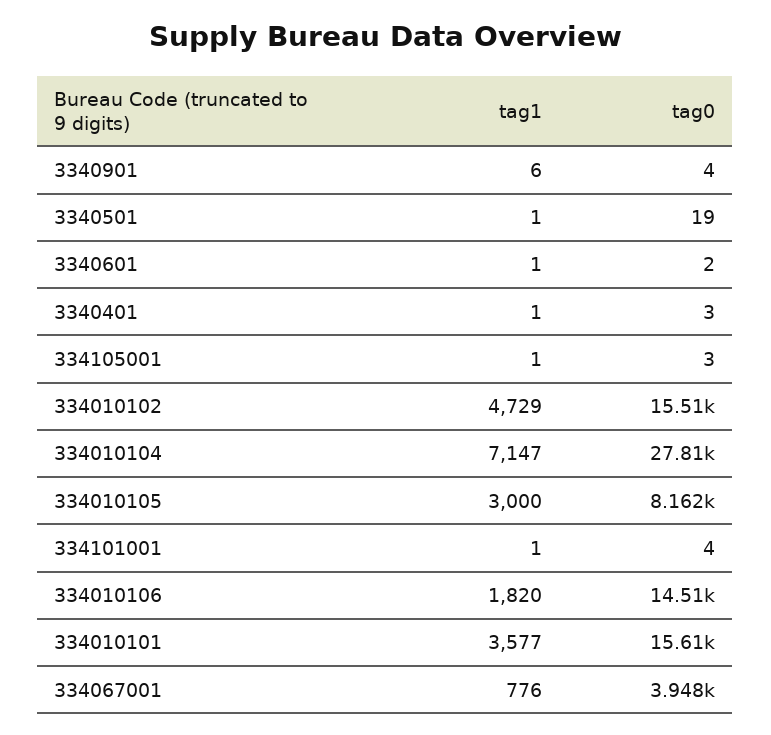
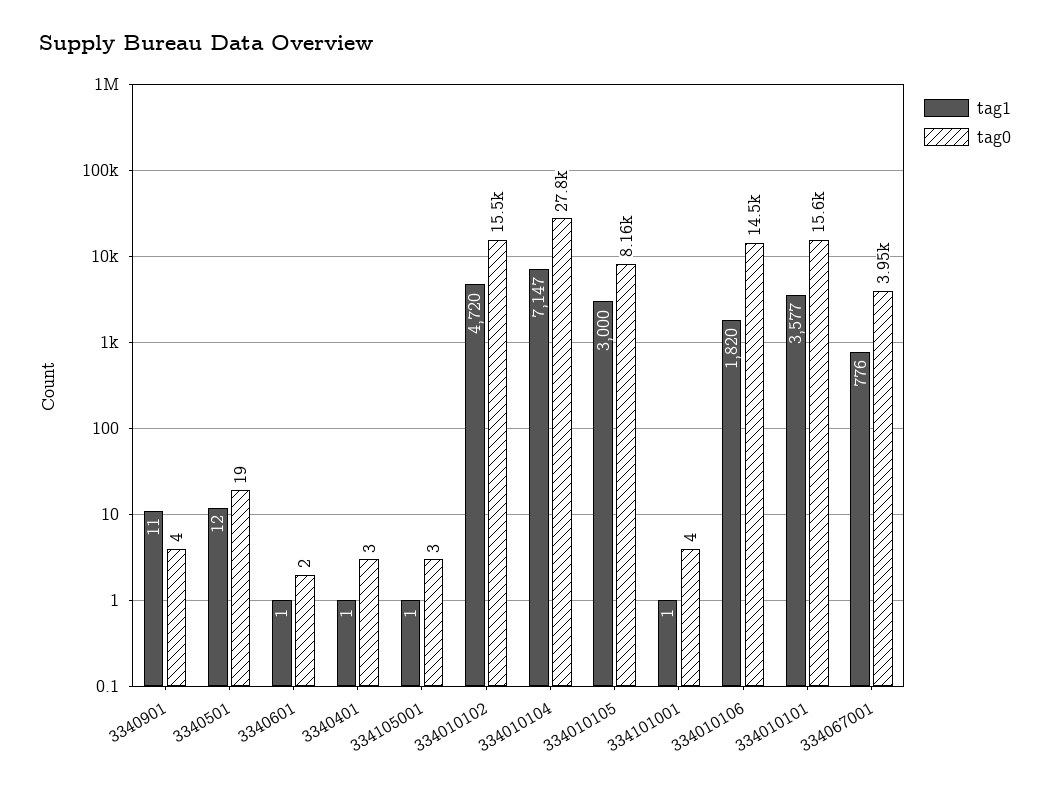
  {
    "tag1": {
-     "3340901": 6,
+     "3340901": 11,
-     "3340501": 1,
+     "3340501": 12,
      "3340601": 1,
      "3340401": 1,
      "334105001": 1,
-     "334010102": 4729,
+     "334010102": 4720,
      "334010104": 7147,
      "334010105": 3000,
      "334101001": 1,
      "334010106": 1820,
      "334010101": 3577,
      "334067001": 776
    },
    "tag0": {
      "3340901": 4,
      "3340501": 19,
      "3340601": 2,
      "3340401": 3,
      "334105001": 3,
      "334010102": 15510,
      "334010104": 27810,
      "334010105": 8162,
      "334101001": 4,
      "334010106": 14510,
      "334010101": 15610,
      "334067001": 3948
    }
  }

